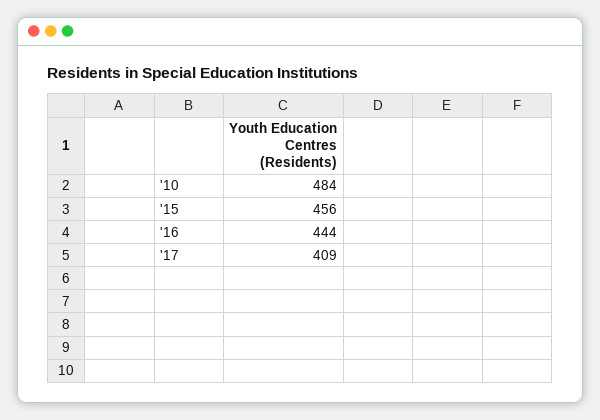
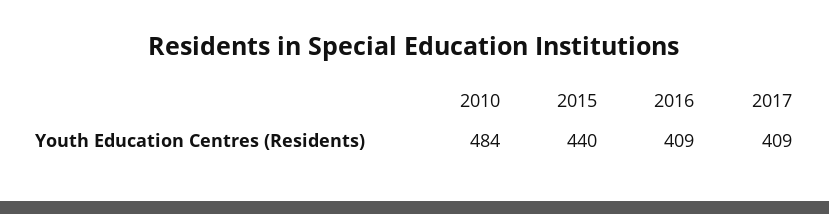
  {
    "'10": 484,
-   "'15": 456,
+   "'15": 440,
-   "'16": 444,
+   "'16": 409,
    "'17": 409
  }

